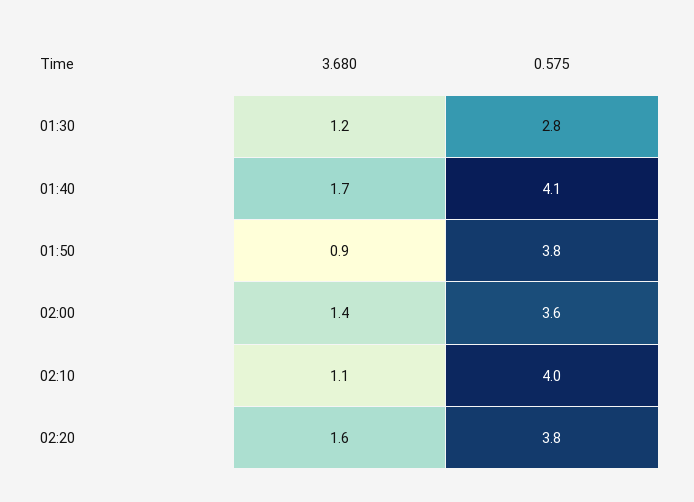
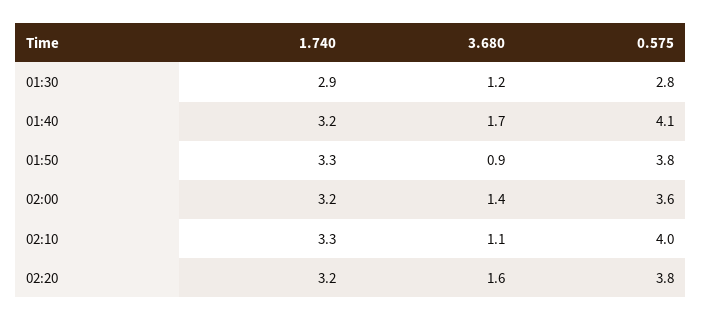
  {
    "3.680": {
      "01:30": 1.2,
      "01:40": 1.7,
      "01:50": 0.9,
      "02:00": 1.4,
      "02:10": 1.1,
      "02:20": 1.6
    },
    "0.575": {
      "01:30": 2.8,
      "01:40": 4.1,
      "01:50": 3.8,
      "02:00": 3.6,
      "02:10": 4,
      "02:20": 3.8
-   }
+   },
+   "1.740": {
+     "01:30": 2.9,
+     "01:40": 3.2,
+     "01:50": 3.3,
+     "02:00": 3.2,
+     "02:10": 3.3,
+     "02:20": 3.2
+   }
  }

